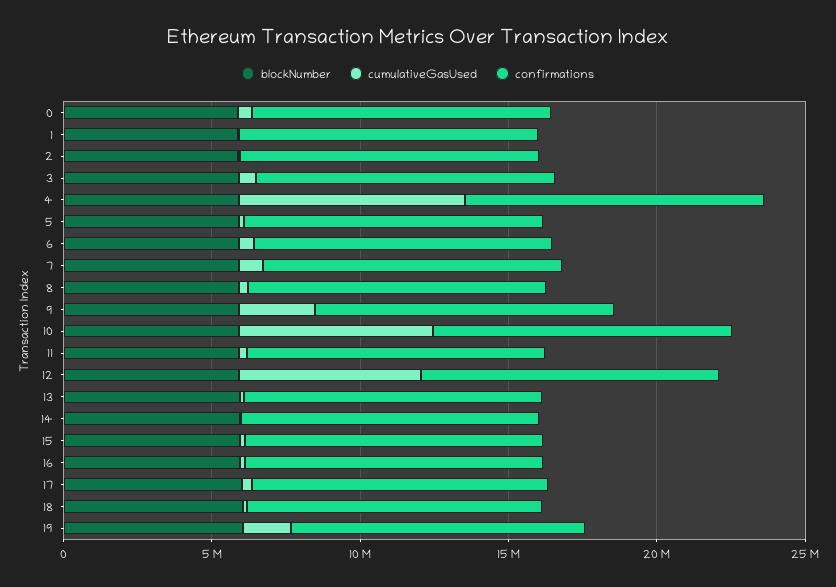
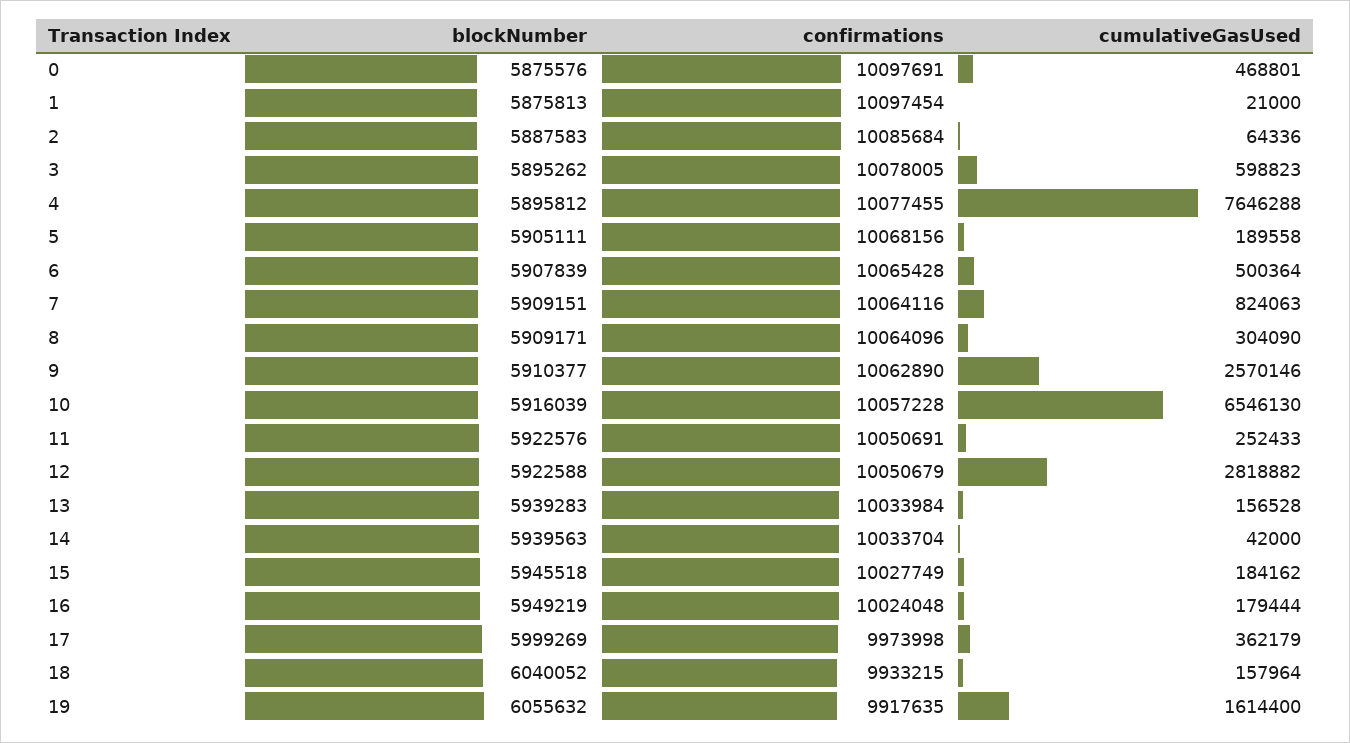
  {
    "blockNumber": {
      "0": 5875576,
      "1": 5875813,
      "2": 5887583,
      "3": 5895262,
      "4": 5895812,
      "5": 5905111,
      "6": 5907839,
      "7": 5909151,
      "8": 5909171,
      "9": 5910377,
      "10": 5916039,
      "11": 5922576,
      "12": 5922588,
      "13": 5939283,
      "14": 5939563,
      "15": 5945518,
      "16": 5949219,
      "17": 5999269,
      "18": 6040052,
      "19": 6055632
    },
    "cumulativeGasUsed": {
      "0": 468801,
      "1": 21000,
      "2": 64336,
      "3": 598823,
      "4": 7646288,
      "5": 189558,
      "6": 500364,
      "7": 824063,
      "8": 304090,
      "9": 2570146,
      "10": 6546130,
      "11": 252433,
-     "12": 6000000,
+     "12": 2818882,
      "13": 156528,
      "14": 42000,
      "15": 184162,
      "16": 179444,
      "17": 362179,
      "18": 157964,
      "19": 1614400
    },
    "confirmations": {
      "0": 10097691,
      "1": 10097454,
      "2": 10085684,
      "3": 10078005,
      "4": 10077455,
      "5": 10068156,
      "6": 10065428,
      "7": 10064116,
      "8": 10064096,
      "9": 10062890,
      "10": 10057228,
      "11": 10050691,
      "12": 10050679,
      "13": 10033984,
      "14": 10033704,
      "15": 10027749,
      "16": 10024048,
      "17": 9973998,
      "18": 9933215,
      "19": 9917635
    }
  }

